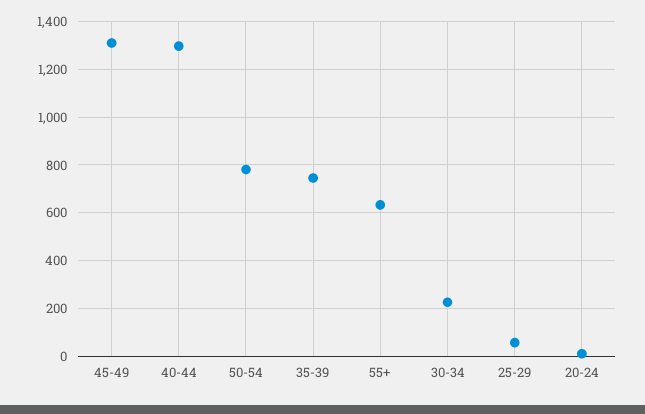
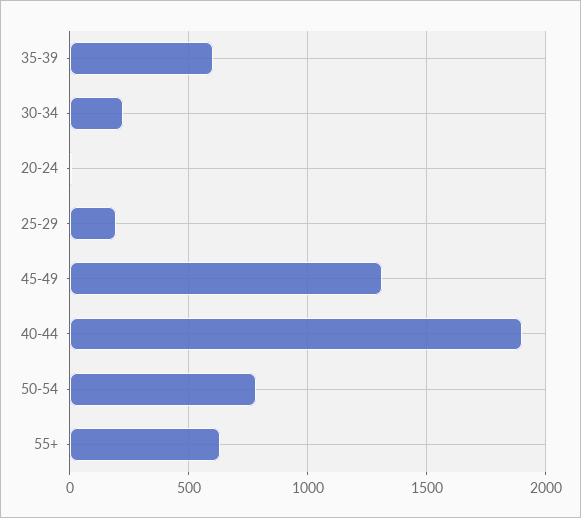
  {
    "45-49": 1300,
-   "40-44": 1300,
+   "40-44": 1900,
    "50-54": 800,
-   "35-39": 750,
+   "35-39": 600,
    "55+": 650,
    "30-34": 250,
-   "25-29": 50,
+   "25-29": 200,
    "20-24": 0
  }

